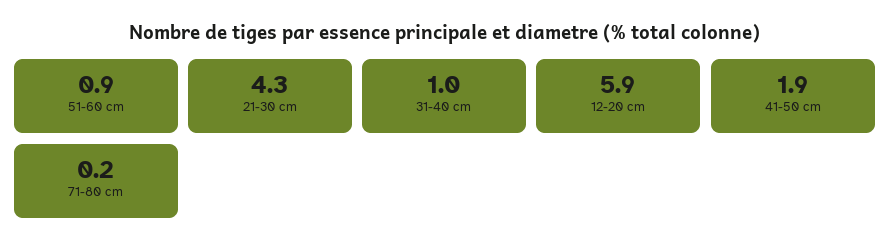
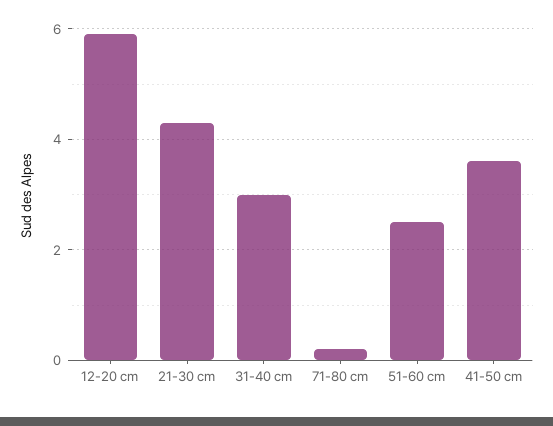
  {
-   "51-60 cm": 0.9,
+   "51-60 cm": 2.5,
    "21-30 cm": 4.3,
-   "31-40 cm": 1,
+   "31-40 cm": 3,
    "12-20 cm": 5.9,
-   "41-50 cm": 1.9,
+   "41-50 cm": 3.5,
    "71-80 cm": 0.2
  }

